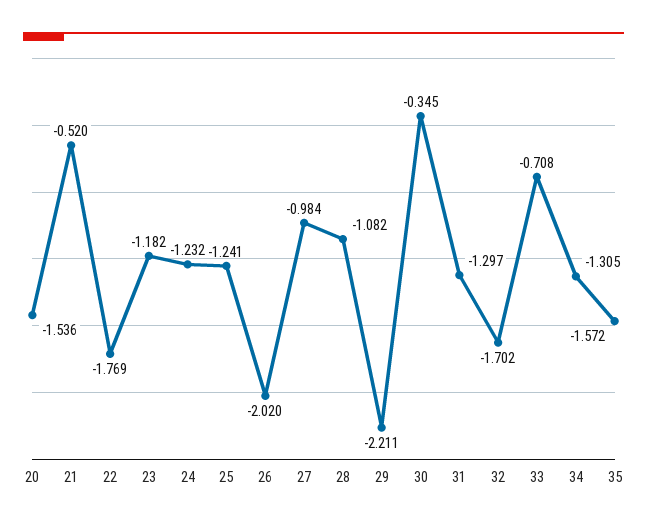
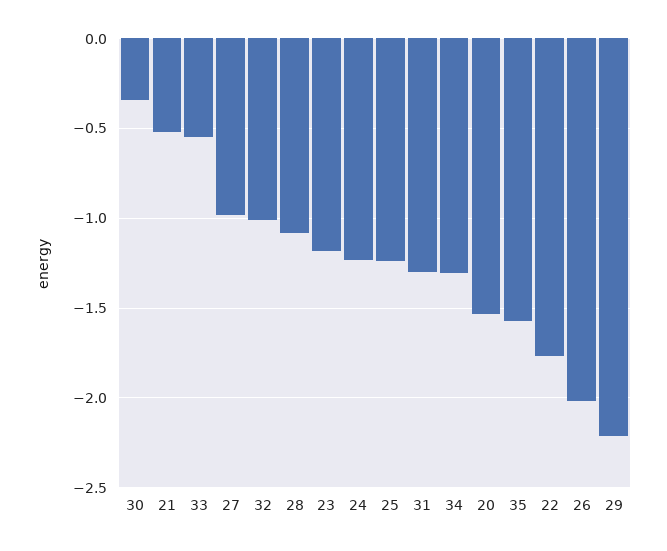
  {
    "20": -1.536,
    "21": -0.52,
    "22": -1.769,
    "23": -1.182,
    "24": -1.232,
    "25": -1.241,
    "26": -2.02,
    "27": -0.984,
    "28": -1.082,
    "29": -2.211,
    "30": -0.345,
    "31": -1.297,
-   "32": -1.702,
+   "32": -1,
-   "33": -0.708,
+   "33": -0.55,
    "34": -1.305,
    "35": -1.572
  }

